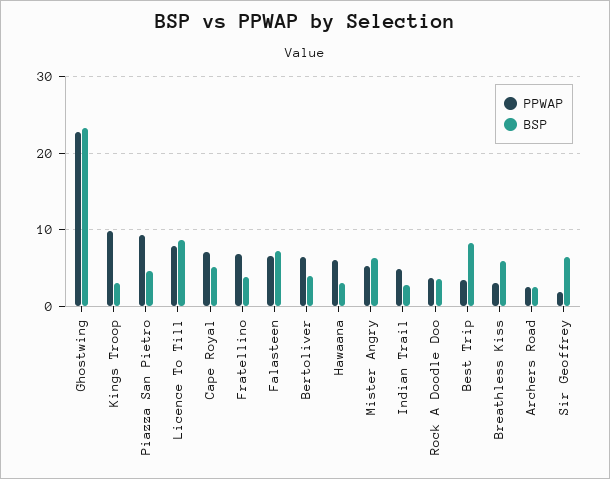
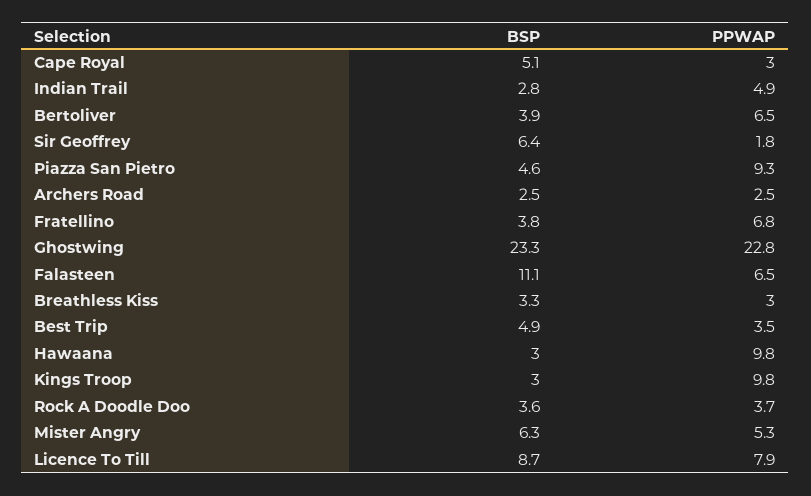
  {
    "PPWAP": {
      "Ghostwing": 22.8,
      "Kings Troop": 9.8,
      "Piazza San Pietro": 9.3,
      "Licence To Till": 7.9,
-     "Cape Royal": 7,
+     "Cape Royal": 3,
      "Fratellino": 6.8,
      "Falasteen": 6.5,
      "Bertoliver": 6.5,
-     "Hawaana": 6,
+     "Hawaana": 9.8,
      "Mister Angry": 5.3,
      "Indian Trail": 4.9,
      "Rock A Doodle Doo": 3.7,
      "Best Trip": 3.5,
      "Breathless Kiss": 3,
      "Archers Road": 2.5,
      "Sir Geoffrey": 1.8
    },
    "BSP": {
      "Ghostwing": 23.3,
      "Kings Troop": 3,
      "Piazza San Pietro": 4.6,
      "Licence To Till": 8.7,
      "Cape Royal": 5.1,
      "Fratellino": 3.8,
-     "Falasteen": 7,
+     "Falasteen": 11.1,
      "Bertoliver": 3.9,
      "Hawaana": 3,
      "Mister Angry": 6.3,
      "Indian Trail": 2.8,
      "Rock A Doodle Doo": 3.6,
-     "Best Trip": 8,
+     "Best Trip": 4.9,
-     "Breathless Kiss": 6,
+     "Breathless Kiss": 3.3,
      "Archers Road": 2.5,
      "Sir Geoffrey": 6.4
    }
  }

